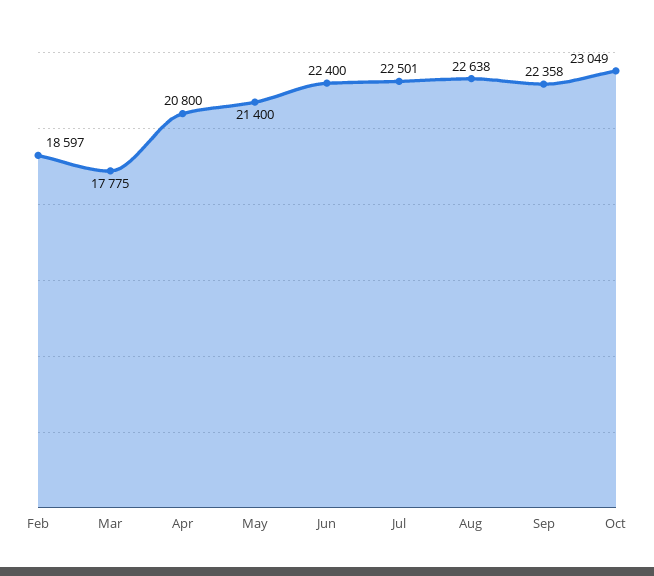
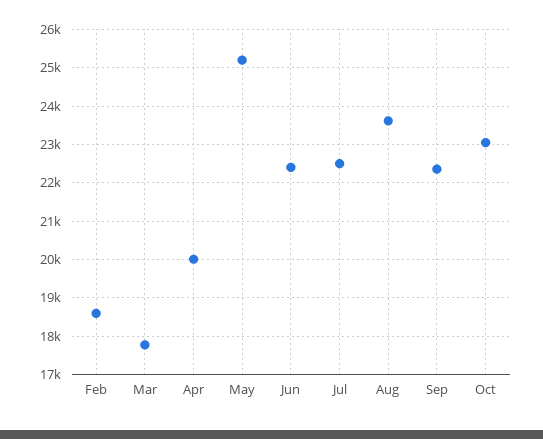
  {
    "Feb": 18597,
    "Mar": 17775,
-   "Apr": 20800,
+   "Apr": 20000,
-   "May": 21400,
+   "May": 25200,
    "Jun": 22400,
    "Jul": 22501,
-   "Aug": 22638,
+   "Aug": 23600,
    "Sep": 22358,
    "Oct": 23049
  }

